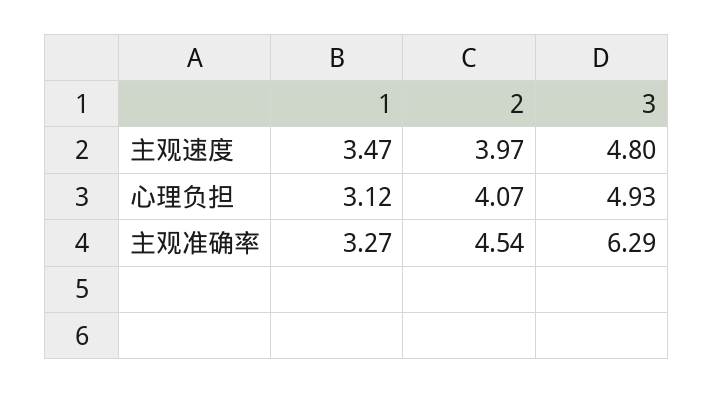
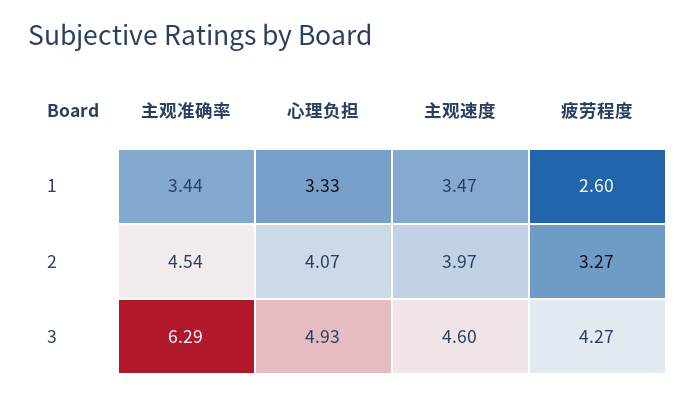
  {
    "1": {
      "主观速度": 3.47,
-     "心理负担": 3.12,
+     "心理负担": 3.33,
-     "主观准确率": 3.27
+     "主观准确率": 3.44,
+     "疲劳程度": 2.6
    },
    "2": {
      "主观速度": 3.97,
      "心理负担": 4.07,
-     "主观准确率": 4.54
+     "主观准确率": 4.54,
+     "疲劳程度": 3.27
    },
    "3": {
-     "主观速度": 4.8,
+     "主观速度": 4.6,
      "心理负担": 4.93,
-     "主观准确率": 6.29
+     "主观准确率": 6.29,
+     "疲劳程度": 4.27
    }
  }

